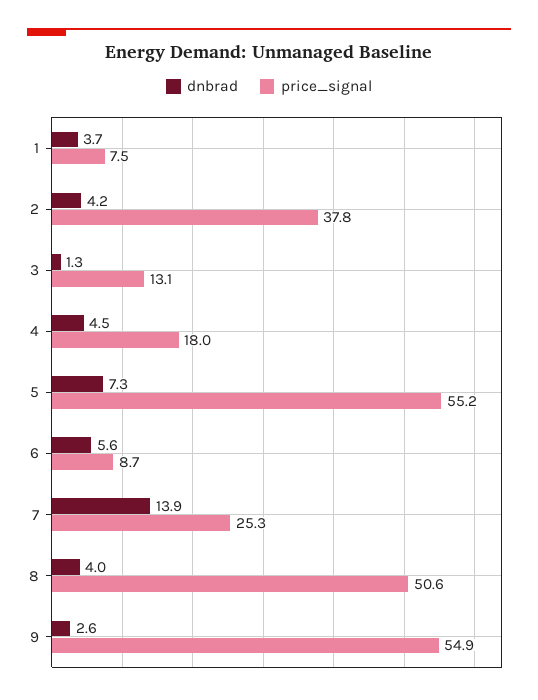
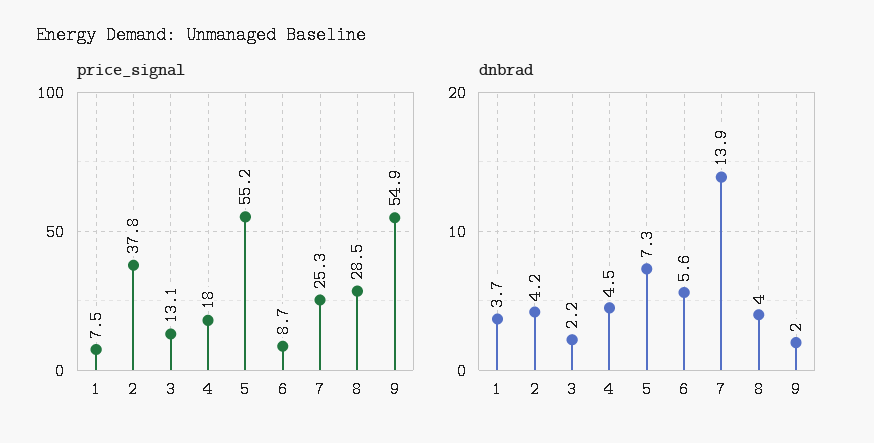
  {
    "dnbrad": {
      "1": 3.7,
      "2": 4.2,
-     "3": 1.3,
+     "3": 2.2,
      "4": 4.5,
      "5": 7.3,
      "6": 5.6,
      "7": 13.9,
      "8": 4,
-     "9": 2.6
+     "9": 2
    },
    "price_signal": {
      "1": 7.5,
      "2": 37.8,
      "3": 13.1,
      "4": 18,
      "5": 55.2,
      "6": 8.7,
      "7": 25.3,
-     "8": 50.6,
+     "8": 28.5,
      "9": 54.9
    }
  }

